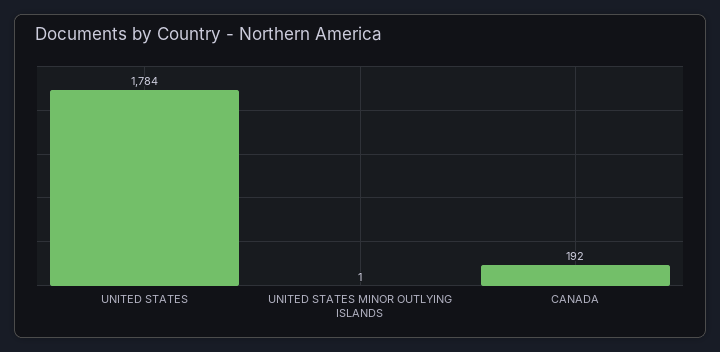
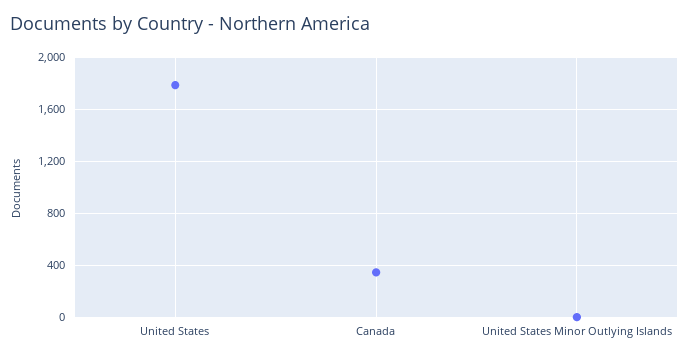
  {
    "UNITED STATES": 1784,
    "UNITED STATES MINOR OUTLYING ISLANDS": 1,
-   "CANADA": 192
+   "CANADA": 350
  }

